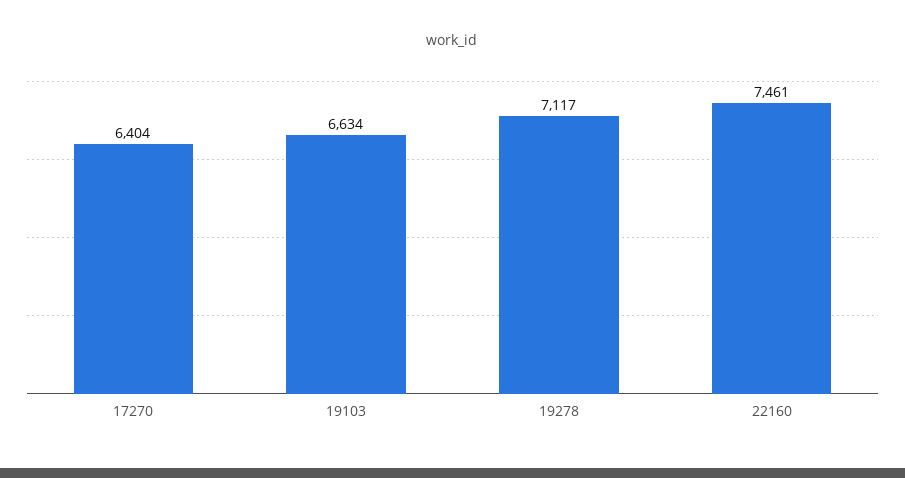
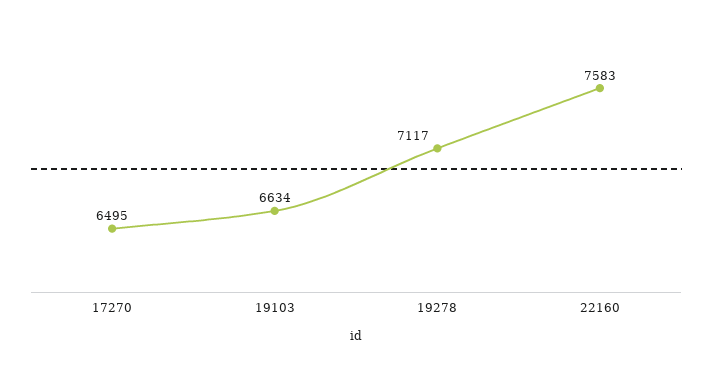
  {
-   "17270": 6404,
+   "17270": 6495,
    "19103": 6634,
    "19278": 7117,
-   "22160": 7461
+   "22160": 7583
  }

